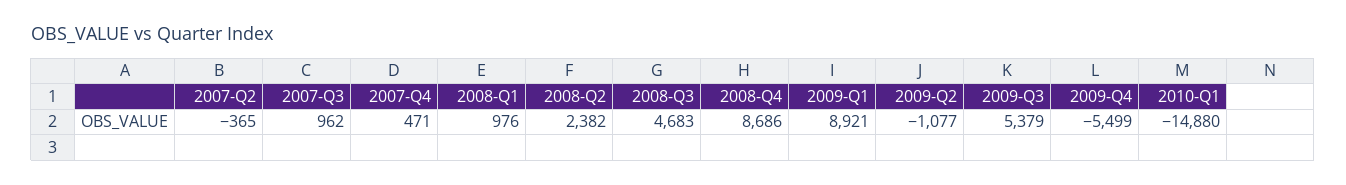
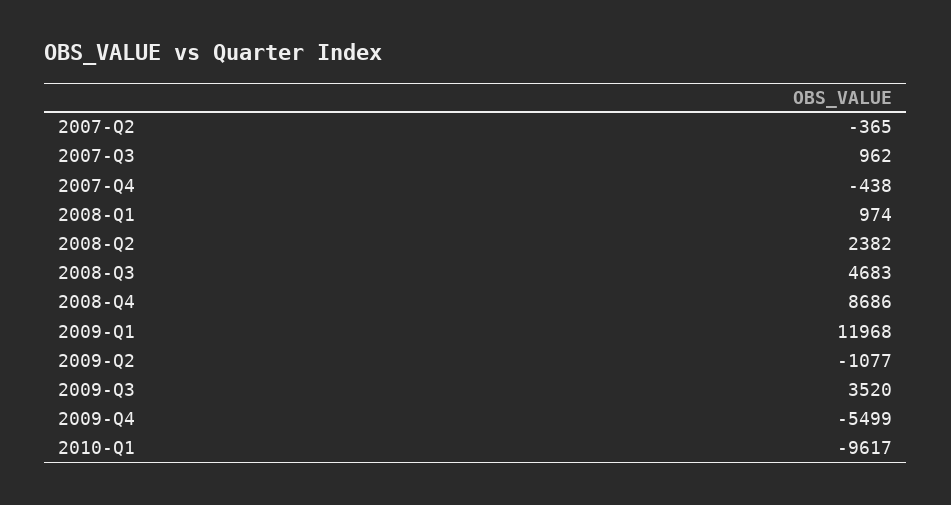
  {
    "2007-Q2": -365,
    "2007-Q3": 962,
-   "2007-Q4": 471,
+   "2007-Q4": -438,
-   "2008-Q1": 976,
+   "2008-Q1": 974,
    "2008-Q2": 2382,
    "2008-Q3": 4683,
    "2008-Q4": 8686,
-   "2009-Q1": 8921,
+   "2009-Q1": 11968,
    "2009-Q2": -1077,
-   "2009-Q3": 5379,
+   "2009-Q3": 3520,
    "2009-Q4": -5499,
-   "2010-Q1": -14880
+   "2010-Q1": -9617
  }

